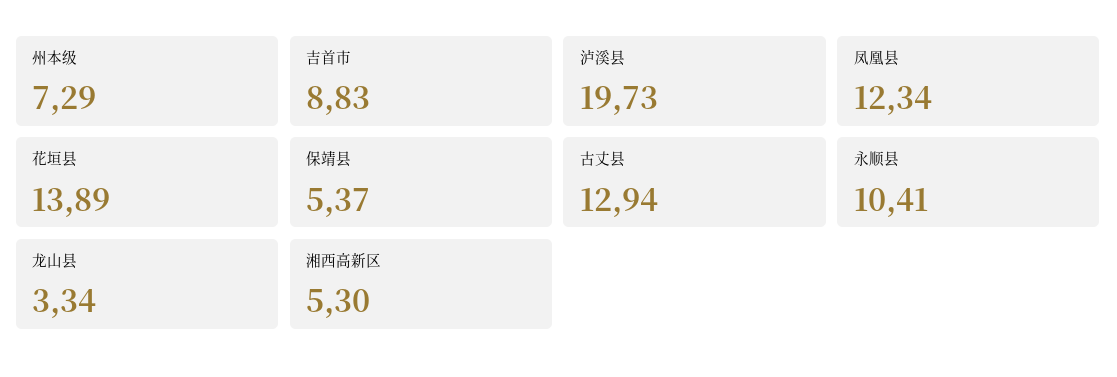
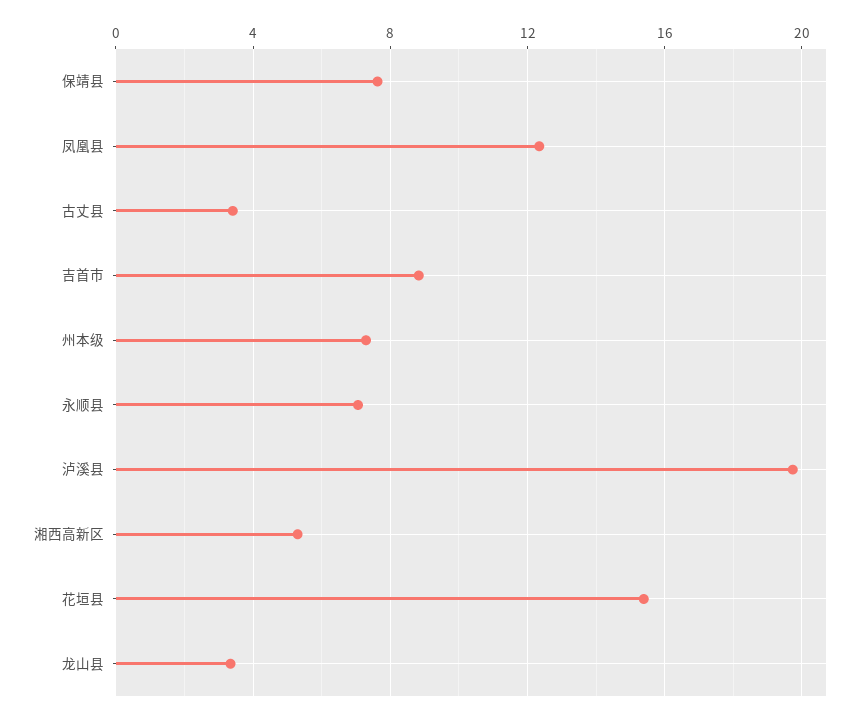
  {
    "州本级": 7.29,
    "吉首市": 8.83,
    "泸溪县": 19.73,
    "凤凰县": 12.34,
-   "花垣县": 13.89,
+   "花垣县": 15.5,
-   "保靖县": 5.37,
+   "保靖县": 7.5,
-   "古丈县": 12.94,
+   "古丈县": 3.5,
-   "永顺县": 10.41,
+   "永顺县": 7,
    "龙山县": 3.34,
    "湘西高新区": 5.3
  }

